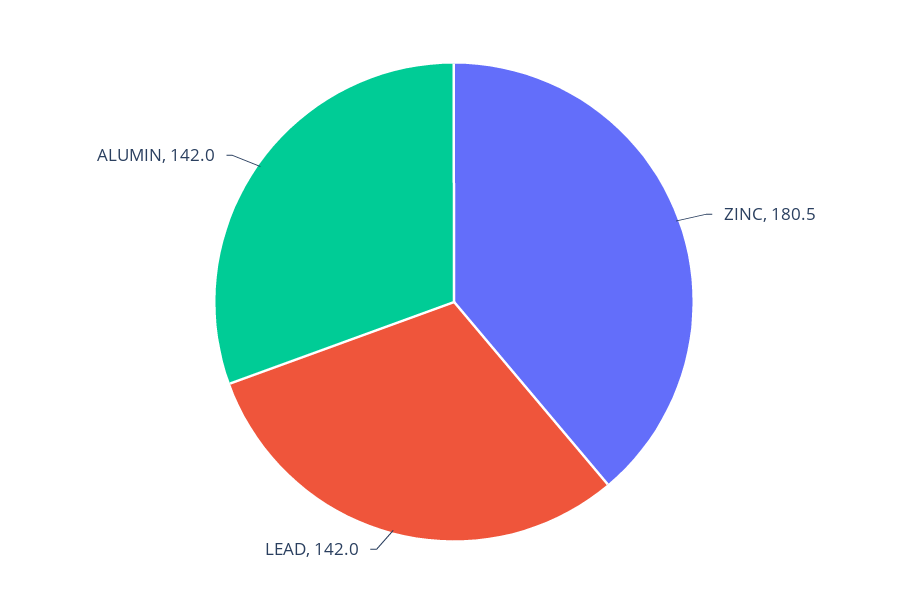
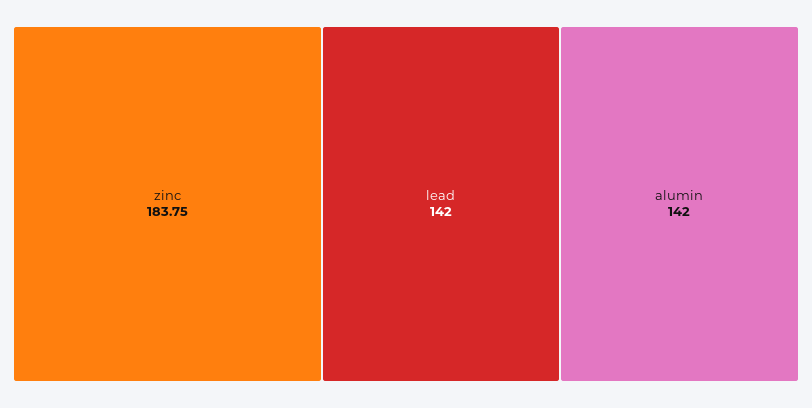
  {
-   "ZINC": 180.5,
+   "ZINC": 183.75,
    "LEAD": 142,
    "ALUMIN": 142
  }

